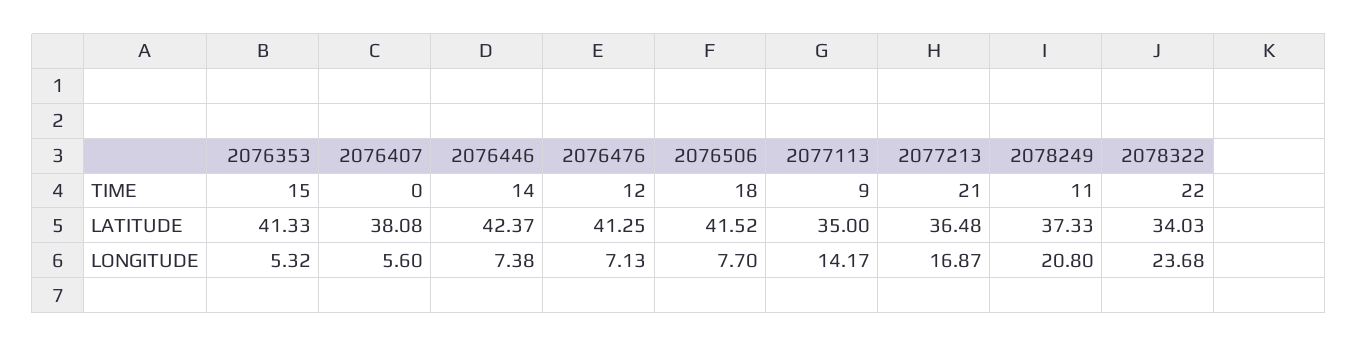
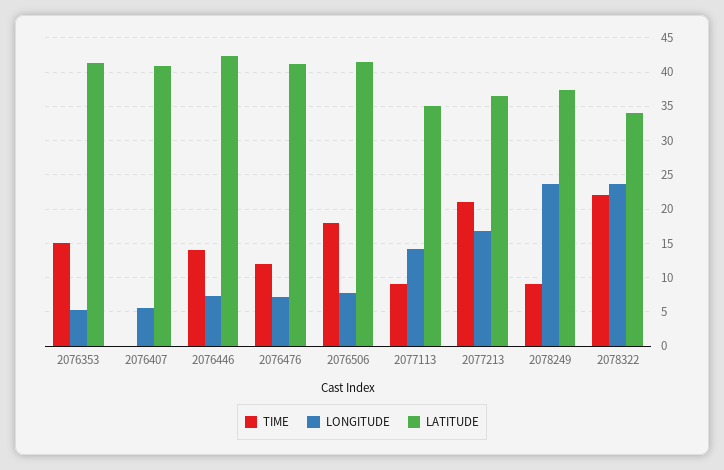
  {
    "TIME": {
      "2076353": 15,
      "2076407": 0,
      "2076446": 14,
      "2076476": 12,
      "2076506": 18,
      "2077113": 9,
      "2077213": 21,
-     "2078249": 11,
+     "2078249": 9,
      "2078322": 22
    },
    "LATITUDE": {
      "2076353": 41.33,
-     "2076407": 38.08,
+     "2076407": 41,
      "2076446": 42.37,
      "2076476": 41.25,
      "2076506": 41.52,
      "2077113": 35,
      "2077213": 36.48,
      "2078249": 37.33,
      "2078322": 34.03
    },
    "LONGITUDE": {
      "2076353": 5.32,
      "2076407": 5.6,
      "2076446": 7.38,
      "2076476": 7.13,
      "2076506": 7.7,
      "2077113": 14.17,
      "2077213": 16.87,
-     "2078249": 20.8,
+     "2078249": 24,
      "2078322": 23.68
    }
  }

